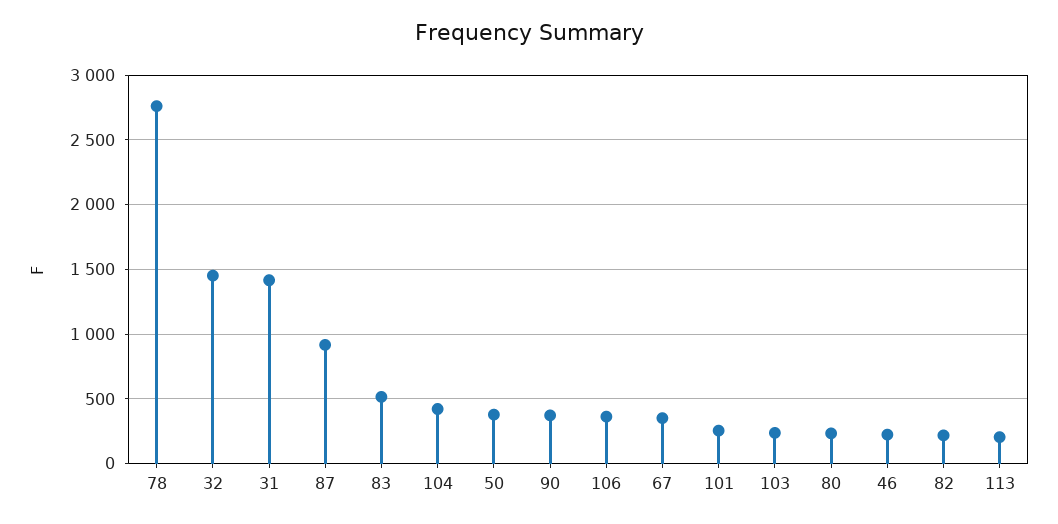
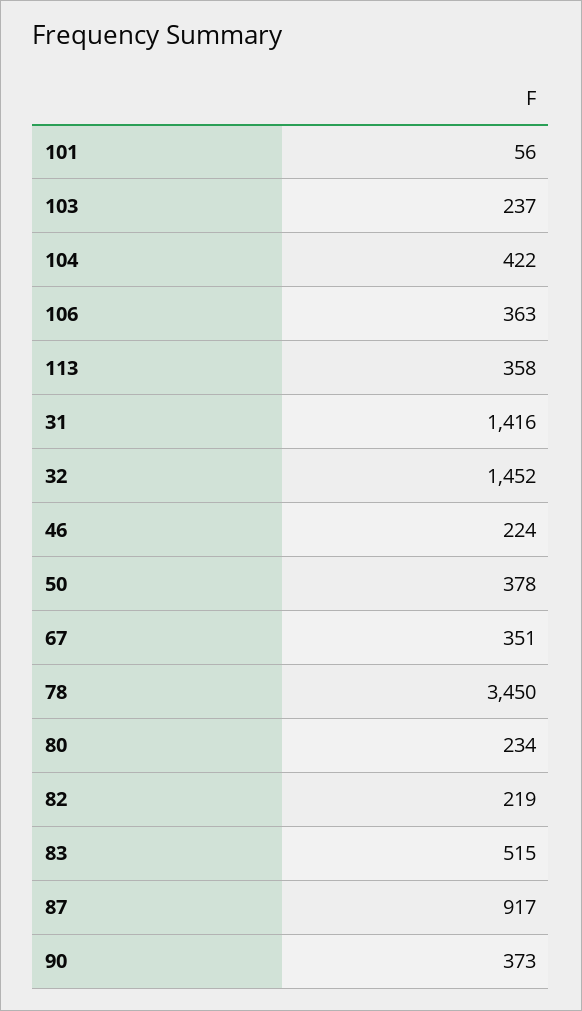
  {
-   "78": 2750,
+   "78": 3450,
    "32": 1452,
    "31": 1416,
    "87": 917,
    "83": 515,
    "104": 422,
    "50": 378,
    "90": 373,
    "106": 363,
    "67": 351,
-   "101": 250,
+   "101": 56,
    "103": 237,
    "80": 234,
    "46": 224,
    "82": 219,
-   "113": 200
+   "113": 358
  }

